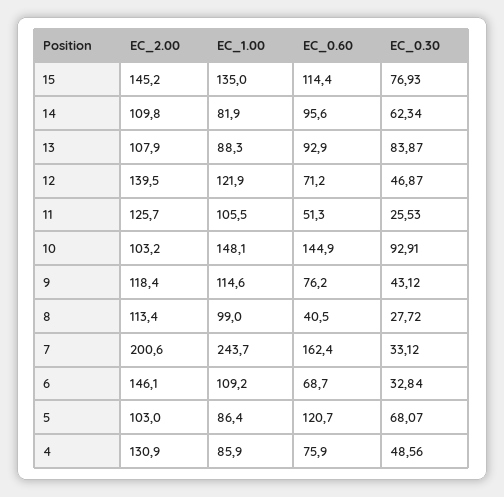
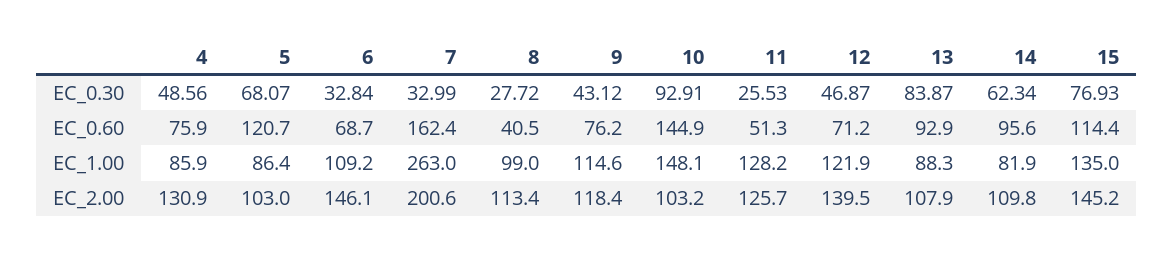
  {
    "EC_2.00": {
      "15": 145.2,
      "14": 109.8,
      "13": 107.9,
      "12": 139.5,
      "11": 125.7,
      "10": 103.2,
      "9": 118.4,
      "8": 113.4,
      "7": 200.6,
      "6": 146.1,
      "5": 103,
      "4": 130.9
    },
    "EC_1.00": {
      "15": 135,
      "14": 81.9,
      "13": 88.3,
      "12": 121.9,
-     "11": 105.5,
+     "11": 128.2,
      "10": 148.1,
      "9": 114.6,
      "8": 99,
-     "7": 243.7,
+     "7": 263,
      "6": 109.2,
      "5": 86.4,
      "4": 85.9
    },
    "EC_0.60": {
      "15": 114.4,
      "14": 95.6,
      "13": 92.9,
      "12": 71.2,
      "11": 51.3,
      "10": 144.9,
      "9": 76.2,
      "8": 40.5,
      "7": 162.4,
      "6": 68.7,
      "5": 120.7,
      "4": 75.9
    },
    "EC_0.30": {
      "15": 76.93,
      "14": 62.34,
      "13": 83.87,
      "12": 46.87,
      "11": 25.53,
      "10": 92.91,
      "9": 43.12,
      "8": 27.72,
-     "7": 33.12,
+     "7": 32.99,
      "6": 32.84,
      "5": 68.07,
      "4": 48.56
    }
  }

